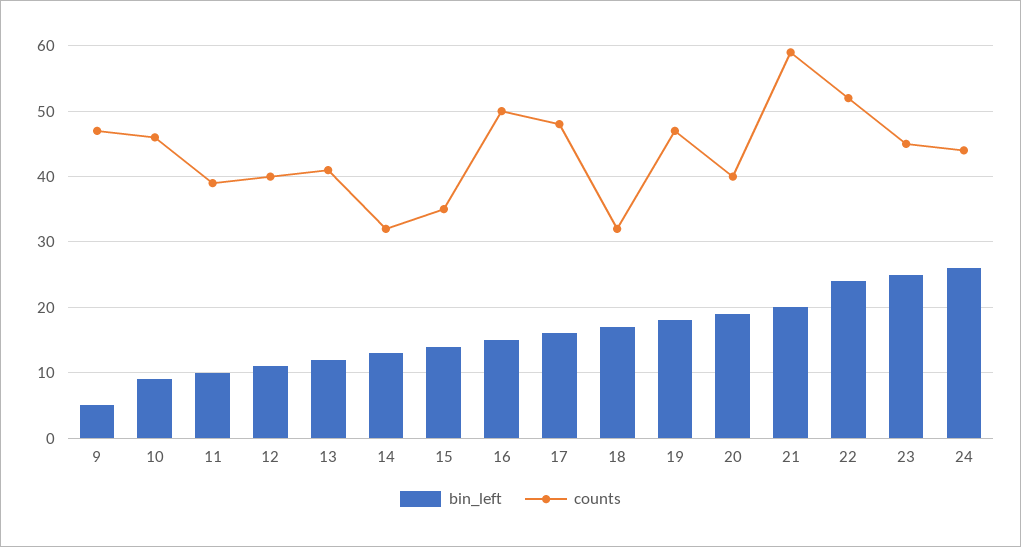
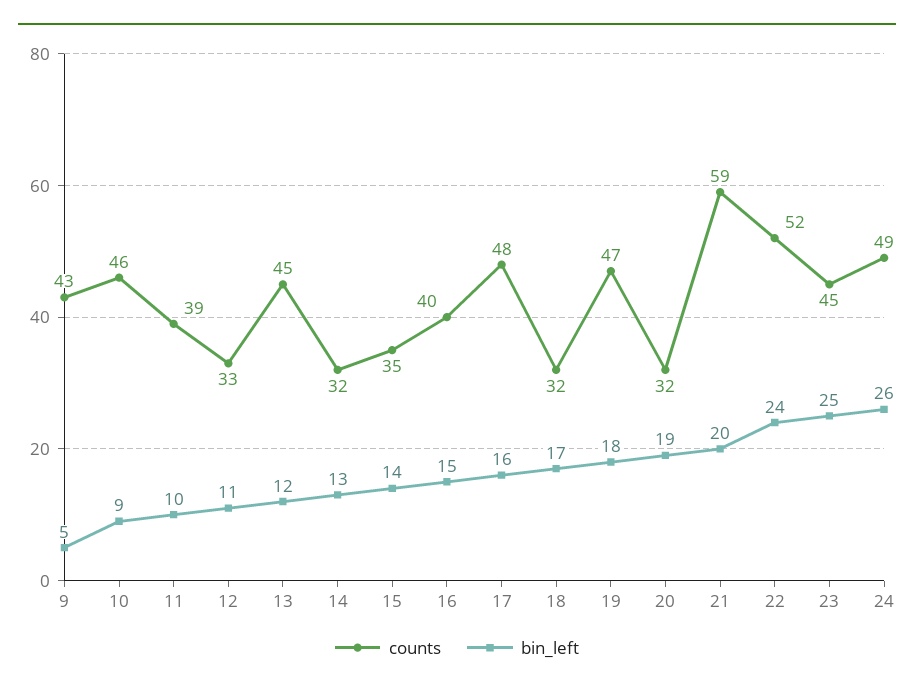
  {
    "bin_left": {
      "9": 5,
      "10": 9,
      "11": 10,
      "12": 11,
      "13": 12,
      "14": 13,
      "15": 14,
      "16": 15,
      "17": 16,
      "18": 17,
      "19": 18,
      "20": 19,
      "21": 20,
      "22": 24,
      "23": 25,
      "24": 26
    },
    "counts": {
-     "9": 47,
+     "9": 43,
      "10": 46,
      "11": 39,
-     "12": 40,
+     "12": 33,
-     "13": 41,
+     "13": 45,
      "14": 32,
      "15": 35,
-     "16": 50,
+     "16": 40,
      "17": 48,
      "18": 32,
      "19": 47,
-     "20": 40,
+     "20": 32,
      "21": 59,
      "22": 52,
      "23": 45,
-     "24": 44
+     "24": 49
    }
  }

